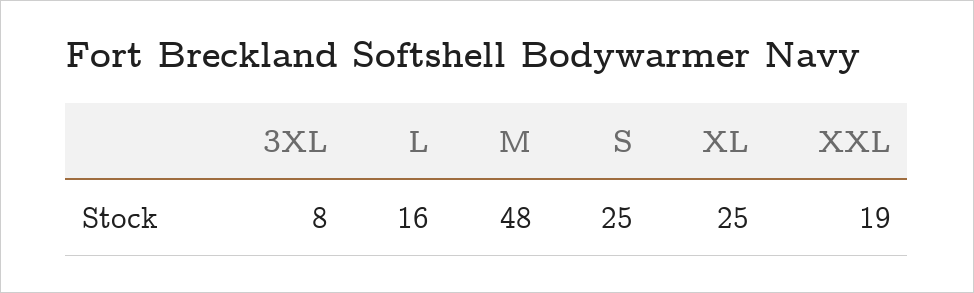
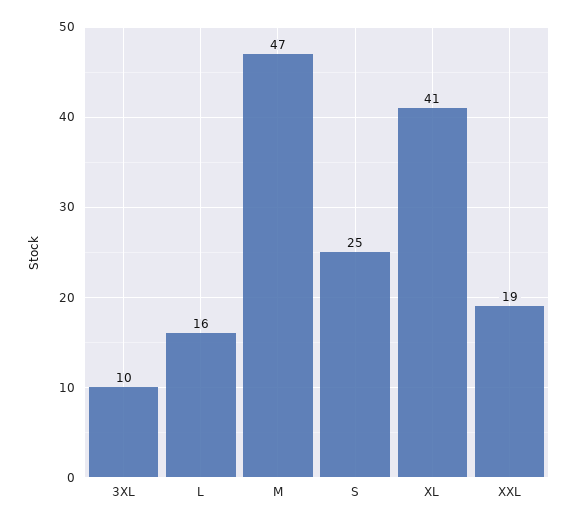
  {
-   "3XL": 8,
+   "3XL": 10,
    "L": 16,
-   "M": 48,
+   "M": 47,
    "S": 25,
-   "XL": 25,
+   "XL": 41,
    "XXL": 19
  }

